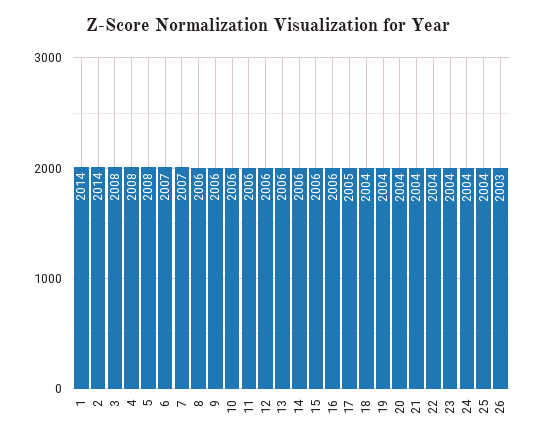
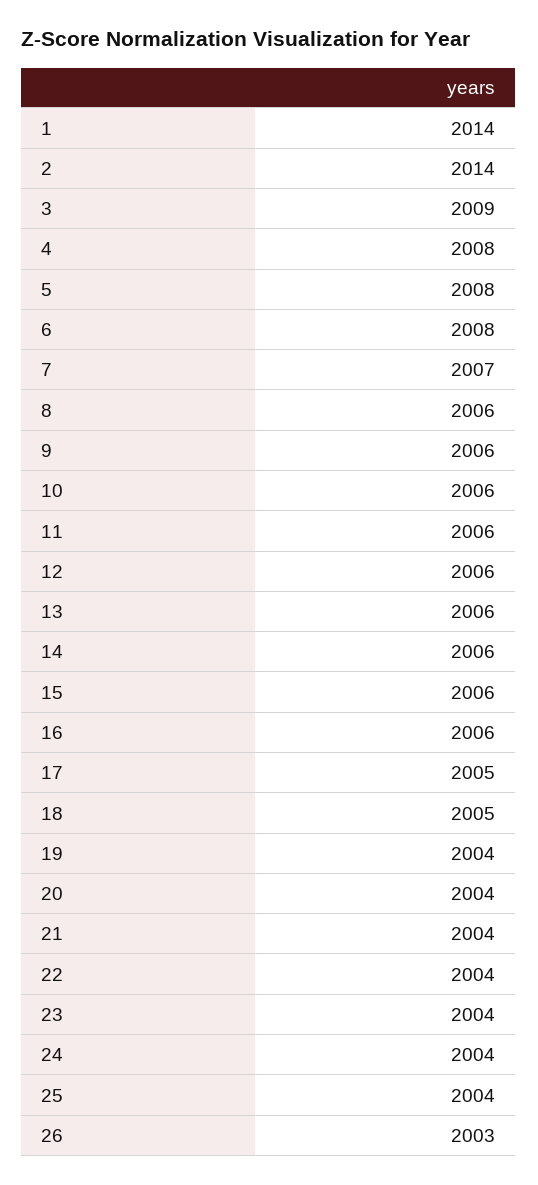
  {
    "1": 2014,
    "2": 2014,
-   "3": 2008,
+   "3": 2009,
    "4": 2008,
    "5": 2008,
-   "6": 2007,
+   "6": 2008,
    "7": 2007,
    "8": 2006,
    "9": 2006,
    "10": 2006,
    "11": 2006,
    "12": 2006,
    "13": 2006,
    "14": 2006,
    "15": 2006,
    "16": 2006,
    "17": 2005,
-   "18": 2004,
+   "18": 2005,
    "19": 2004,
    "20": 2004,
    "21": 2004,
    "22": 2004,
    "23": 2004,
    "24": 2004,
    "25": 2004,
    "26": 2003
  }

